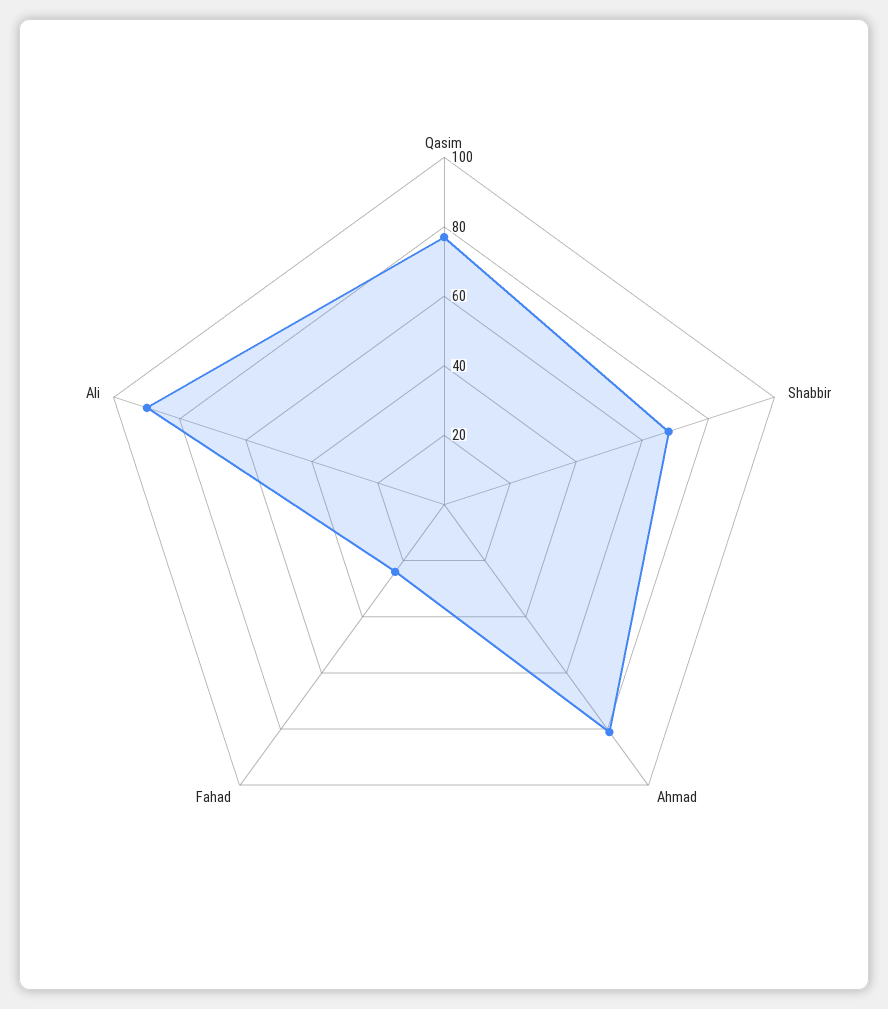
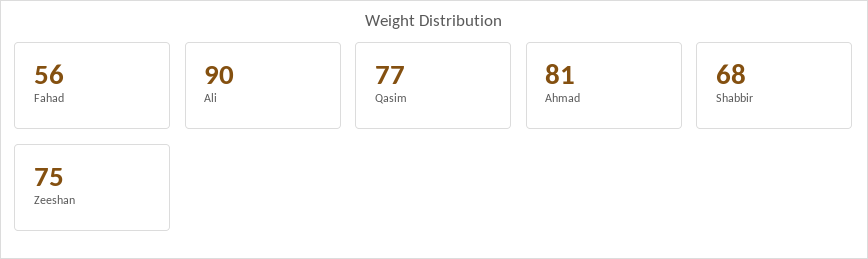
  {
    "Qasim": 77,
    "Shabbir": 68,
    "Ahmad": 81,
-   "Fahad": 25,
+   "Fahad": 56,
-   "Ali": 90
+   "Ali": 90,
+   "Zeeshan": 75
  }

